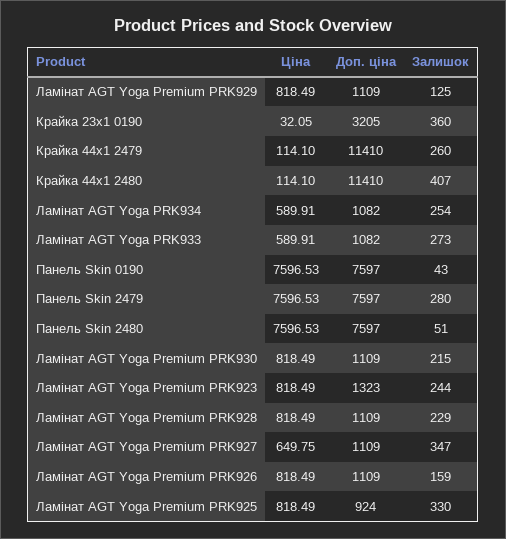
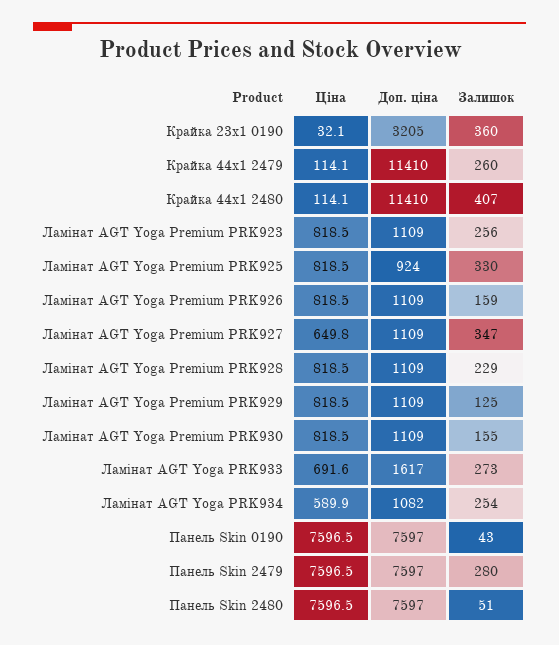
  {
    "Ціна": {
      "Ламінат AGT Yoga Premium PRK929": 818.49,
      "Крайка 23x1 0190": 32.05,
      "Крайка 44x1 2479": 114.1,
      "Крайка 44x1 2480": 114.1,
      "Ламінат AGT Yoga PRK934": 589.91,
-     "Ламінат AGT Yoga PRK933": 589.91,
+     "Ламінат AGT Yoga PRK933": 691.6,
      "Панель Skin 0190": 7596.53,
      "Панель Skin 2479": 7596.53,
      "Панель Skin 2480": 7596.53,
      "Ламінат AGT Yoga Premium PRK930": 818.49,
      "Ламінат AGT Yoga Premium PRK923": 818.49,
      "Ламінат AGT Yoga Premium PRK928": 818.49,
      "Ламінат AGT Yoga Premium PRK927": 649.75,
      "Ламінат AGT Yoga Premium PRK926": 818.49,
      "Ламінат AGT Yoga Premium PRK925": 818.49
    },
    "Доп. ціна": {
      "Ламінат AGT Yoga Premium PRK929": 1109,
      "Крайка 23x1 0190": 3205,
      "Крайка 44x1 2479": 11410,
      "Крайка 44x1 2480": 11410,
      "Ламінат AGT Yoga PRK934": 1082,
-     "Ламінат AGT Yoga PRK933": 1082,
+     "Ламінат AGT Yoga PRK933": 1617,
      "Панель Skin 0190": 7597,
      "Панель Skin 2479": 7597,
      "Панель Skin 2480": 7597,
      "Ламінат AGT Yoga Premium PRK930": 1109,
-     "Ламінат AGT Yoga Premium PRK923": 1323,
+     "Ламінат AGT Yoga Premium PRK923": 1109,
      "Ламінат AGT Yoga Premium PRK928": 1109,
      "Ламінат AGT Yoga Premium PRK927": 1109,
      "Ламінат AGT Yoga Premium PRK926": 1109,
      "Ламінат AGT Yoga Premium PRK925": 924
    },
    "Залишок": {
      "Ламінат AGT Yoga Premium PRK929": 125,
      "Крайка 23x1 0190": 360,
      "Крайка 44x1 2479": 260,
      "Крайка 44x1 2480": 407,
      "Ламінат AGT Yoga PRK934": 254,
      "Ламінат AGT Yoga PRK933": 273,
      "Панель Skin 0190": 43,
      "Панель Skin 2479": 280,
      "Панель Skin 2480": 51,
-     "Ламінат AGT Yoga Premium PRK930": 215,
+     "Ламінат AGT Yoga Premium PRK930": 155,
-     "Ламінат AGT Yoga Premium PRK923": 244,
+     "Ламінат AGT Yoga Premium PRK923": 256,
      "Ламінат AGT Yoga Premium PRK928": 229,
      "Ламінат AGT Yoga Premium PRK927": 347,
      "Ламінат AGT Yoga Premium PRK926": 159,
      "Ламінат AGT Yoga Premium PRK925": 330
    }
  }

